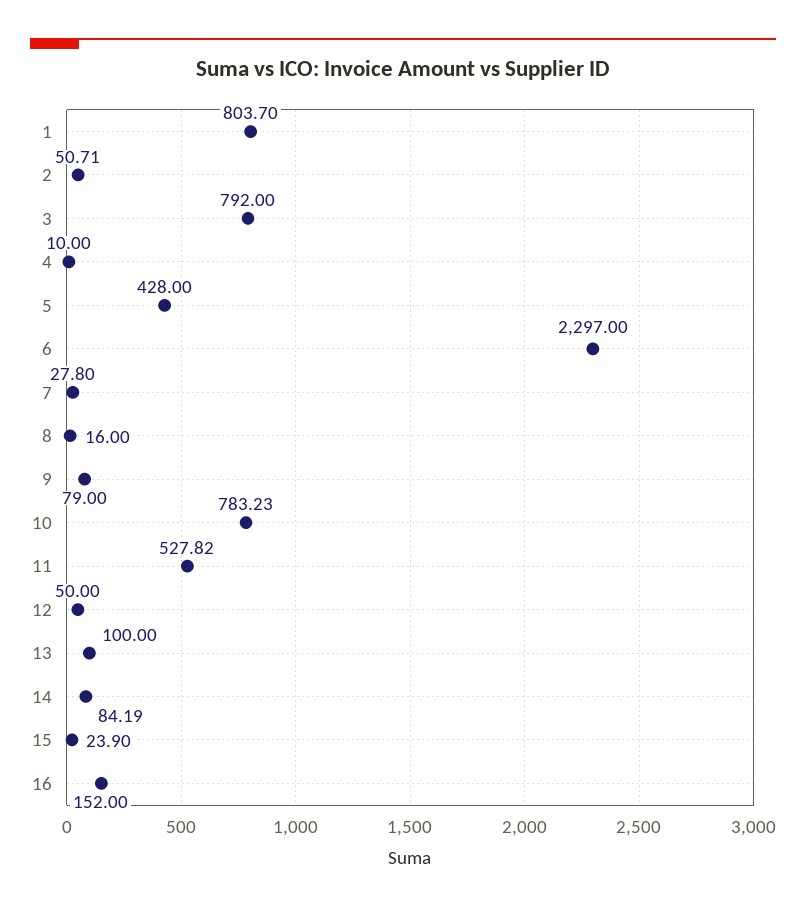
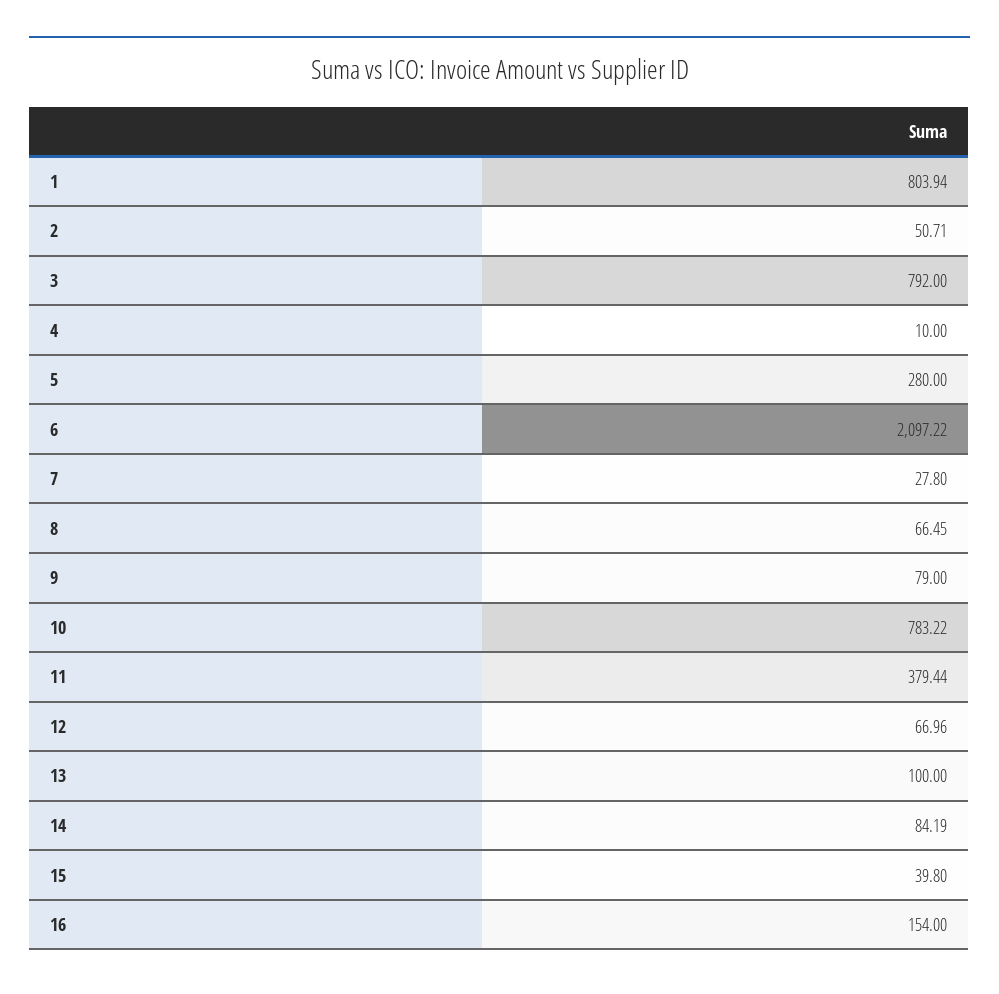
  {
-   "1": 803.7,
+   "1": 803.94,
    "2": 50.71,
    "3": 792,
    "4": 10,
-   "5": 428,
+   "5": 280,
-   "6": 2297,
+   "6": 2097.22,
    "7": 27.8,
-   "8": 16,
+   "8": 66.45,
    "9": 79,
-   "10": 783.23,
+   "10": 783.22,
-   "11": 527.82,
+   "11": 379.44,
-   "12": 50,
+   "12": 66.96,
    "13": 100,
    "14": 84.19,
-   "15": 23.9,
+   "15": 39.8,
-   "16": 152
+   "16": 154
  }

